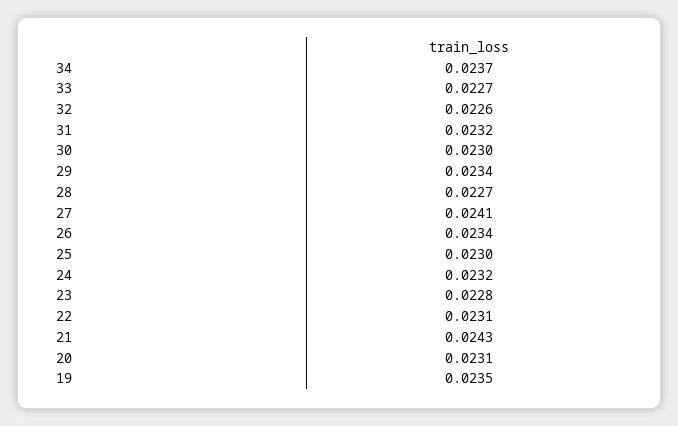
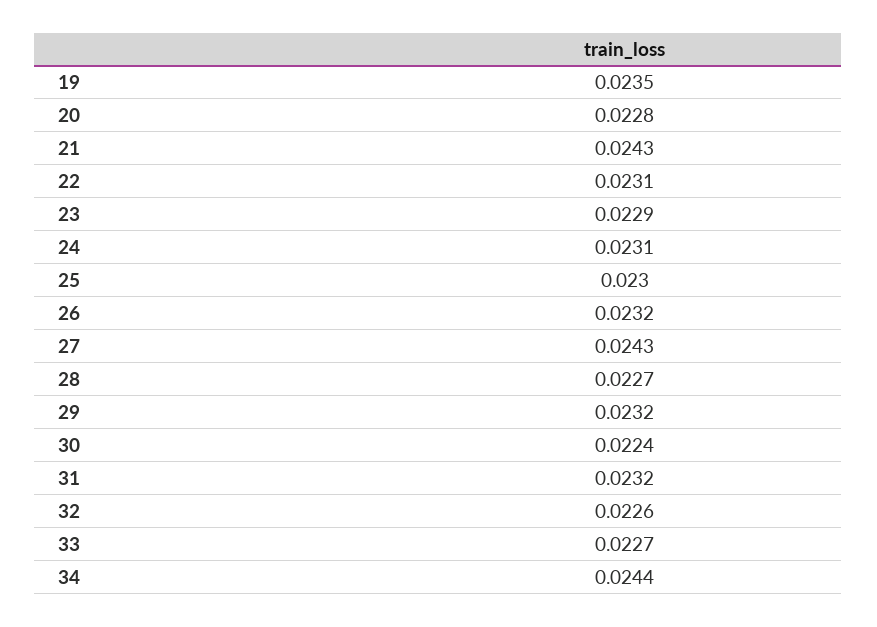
  {
-   "34": 0.0237,
+   "34": 0.0244,
    "33": 0.0227,
    "32": 0.0226,
    "31": 0.0232,
-   "30": 0.023,
+   "30": 0.0224,
-   "29": 0.0234,
+   "29": 0.0232,
    "28": 0.0227,
-   "27": 0.0241,
+   "27": 0.0243,
-   "26": 0.0234,
+   "26": 0.0232,
    "25": 0.023,
-   "24": 0.0232,
+   "24": 0.0231,
-   "23": 0.0228,
+   "23": 0.0229,
    "22": 0.0231,
    "21": 0.0243,
-   "20": 0.0231,
+   "20": 0.0228,
    "19": 0.0235
  }

